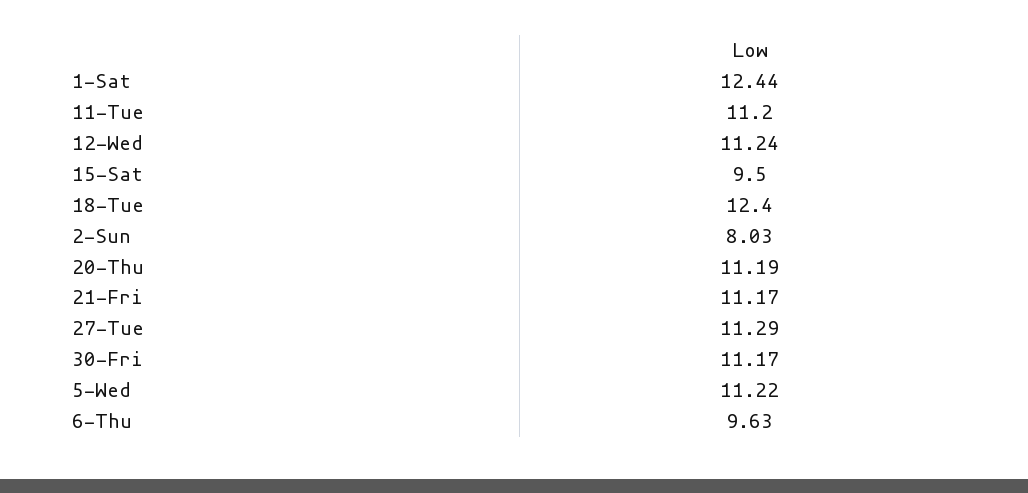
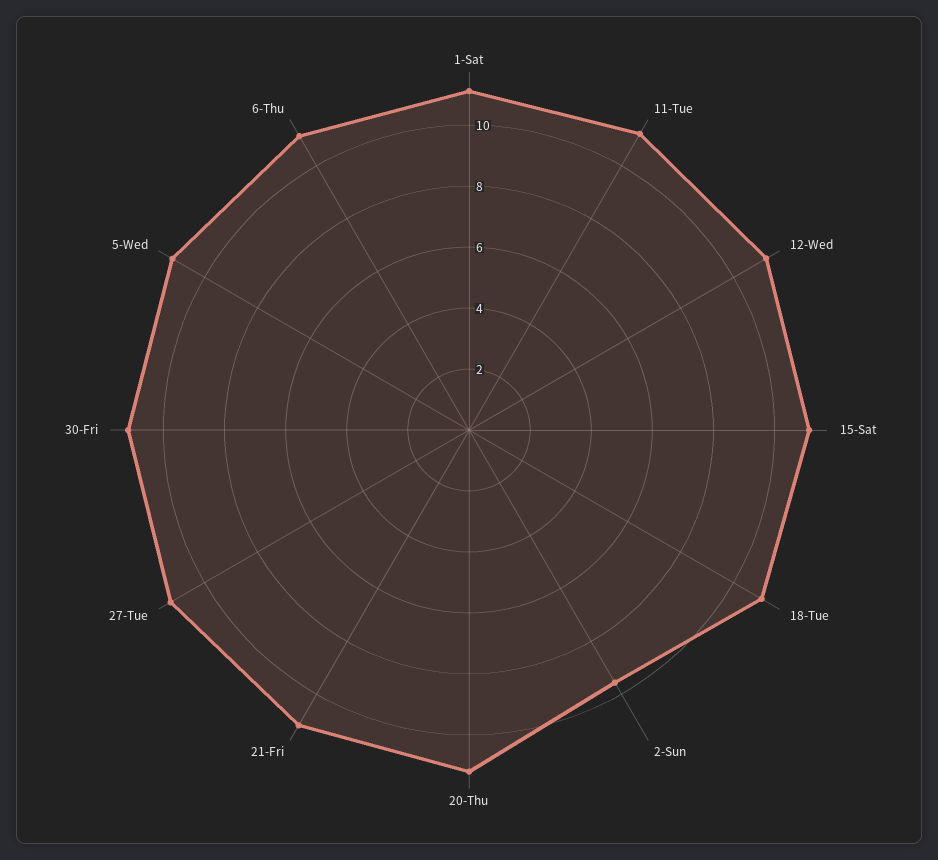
  {
-   "1-Sat": 12.44,
+   "1-Sat": 11,
    "11-Tue": 11.2,
    "12-Wed": 11.24,
-   "15-Sat": 9.5,
+   "15-Sat": 11,
-   "18-Tue": 12.4,
+   "18-Tue": 11,
-   "2-Sun": 8.03,
+   "2-Sun": 9.5,
    "20-Thu": 11.19,
    "21-Fri": 11.17,
    "27-Tue": 11.29,
    "30-Fri": 11.17,
    "5-Wed": 11.22,
-   "6-Thu": 9.63
+   "6-Thu": 11
  }

